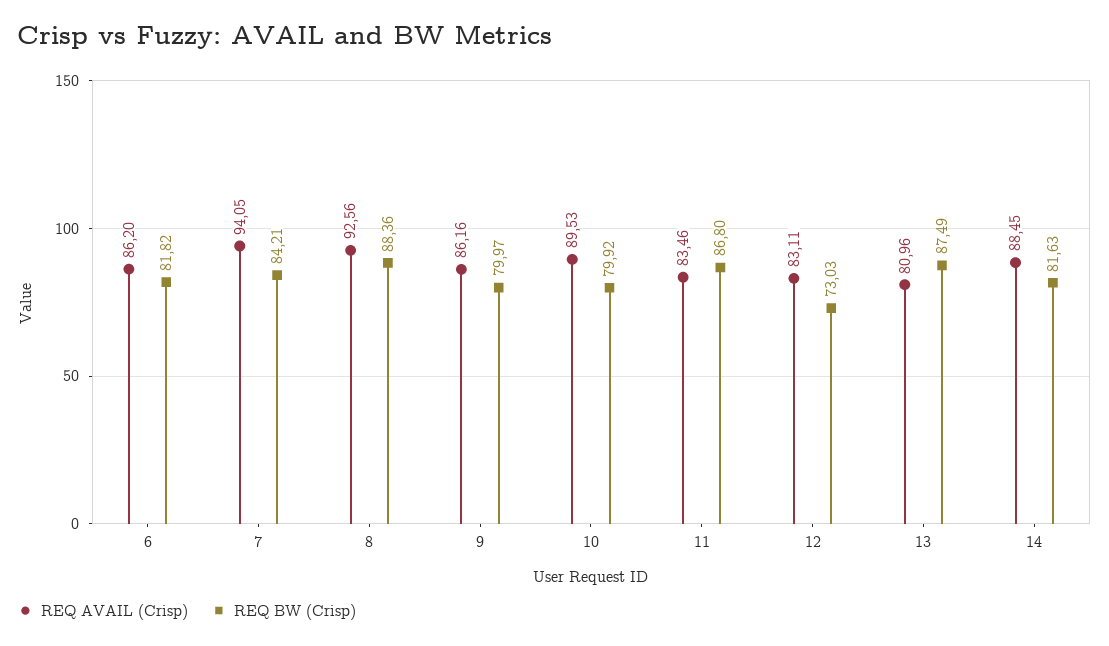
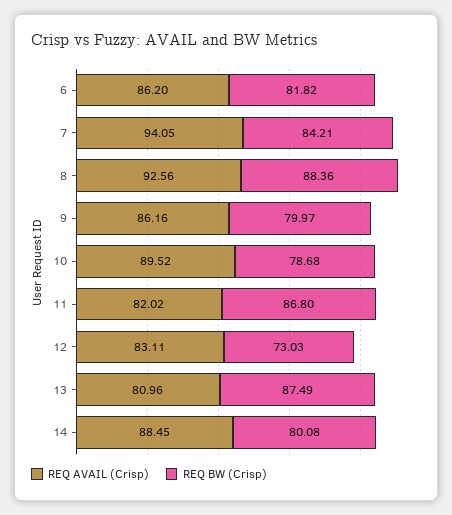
  {
    "REQ AVAIL (Crisp)": {
      "6": 86.2,
      "7": 94.05,
      "8": 92.56,
      "9": 86.16,
-     "10": 89.53,
+     "10": 89.52,
-     "11": 83.46,
+     "11": 82.02,
      "12": 83.11,
      "13": 80.96,
      "14": 88.45
    },
    "REQ BW (Crisp)": {
      "6": 81.82,
      "7": 84.21,
      "8": 88.36,
      "9": 79.97,
-     "10": 79.92,
+     "10": 78.68,
      "11": 86.8,
      "12": 73.03,
      "13": 87.49,
-     "14": 81.63
+     "14": 80.08
    }
  }

